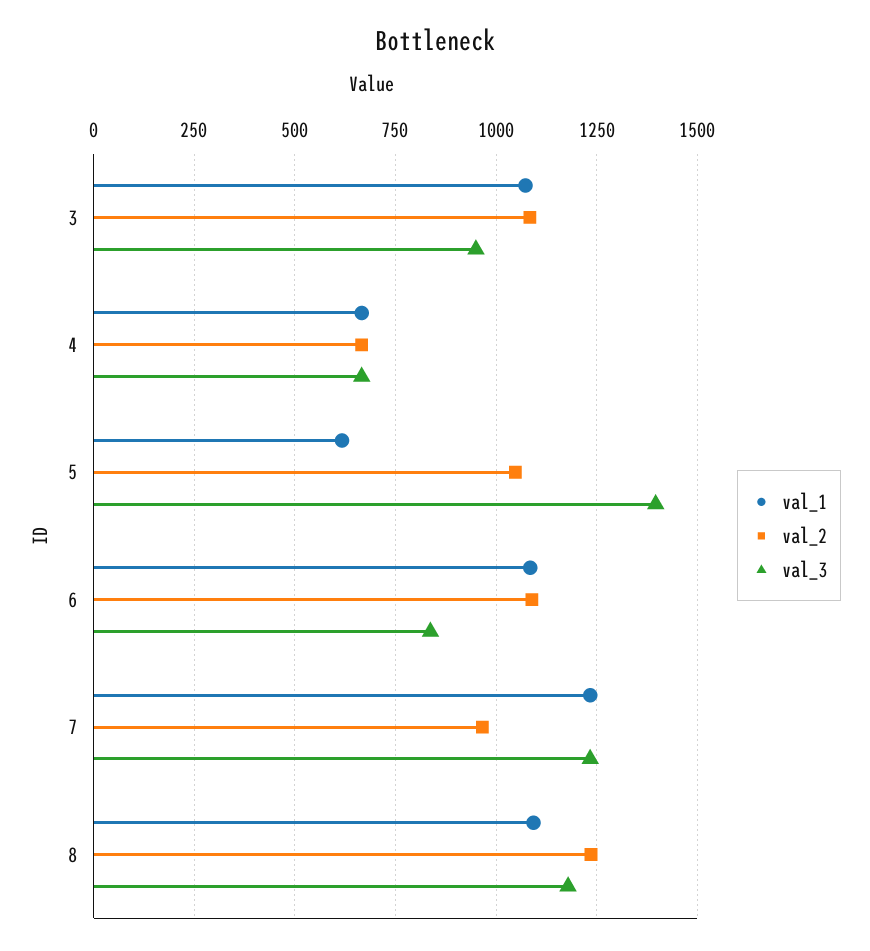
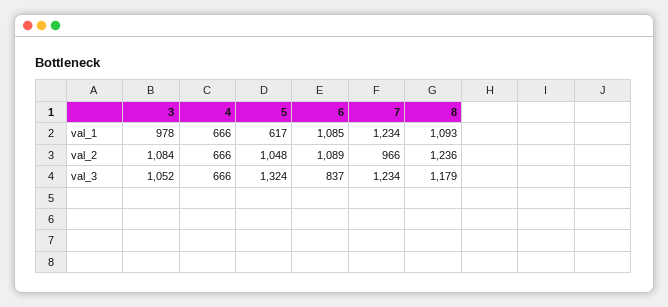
  {
    "val_1": {
-     "3": 1075,
+     "3": 978,
      "4": 666,
      "5": 617,
      "6": 1085,
      "7": 1234,
      "8": 1093
    },
    "val_2": {
      "3": 1084,
      "4": 666,
      "5": 1048,
      "6": 1089,
      "7": 966,
      "8": 1236
    },
    "val_3": {
-     "3": 950,
+     "3": 1052,
      "4": 666,
-     "5": 1400,
+     "5": 1324,
      "6": 837,
      "7": 1234,
      "8": 1179
    }
  }

